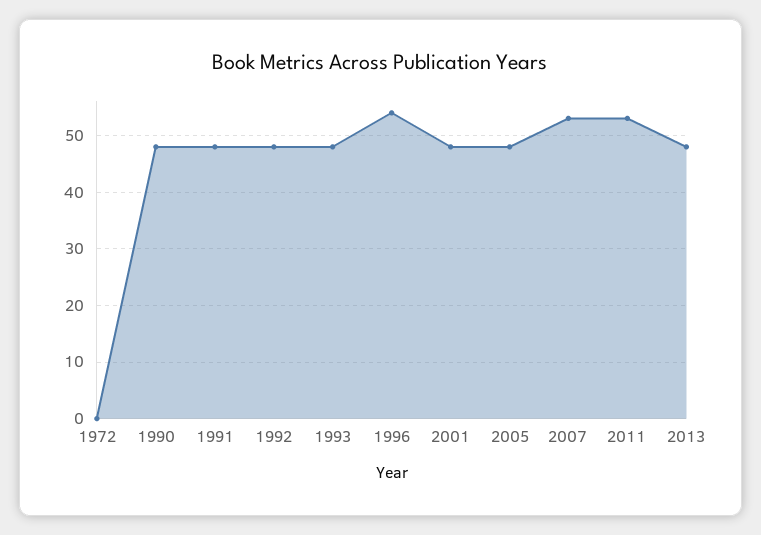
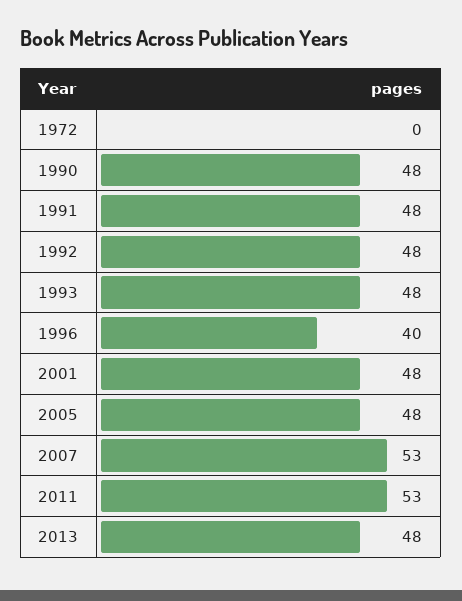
  {
    "1972": 0,
    "1990": 48,
    "1991": 48,
    "1992": 48,
    "1993": 48,
-   "1996": 55,
+   "1996": 40,
    "2001": 48,
    "2005": 48,
    "2007": 53,
    "2011": 53,
    "2013": 48
  }

